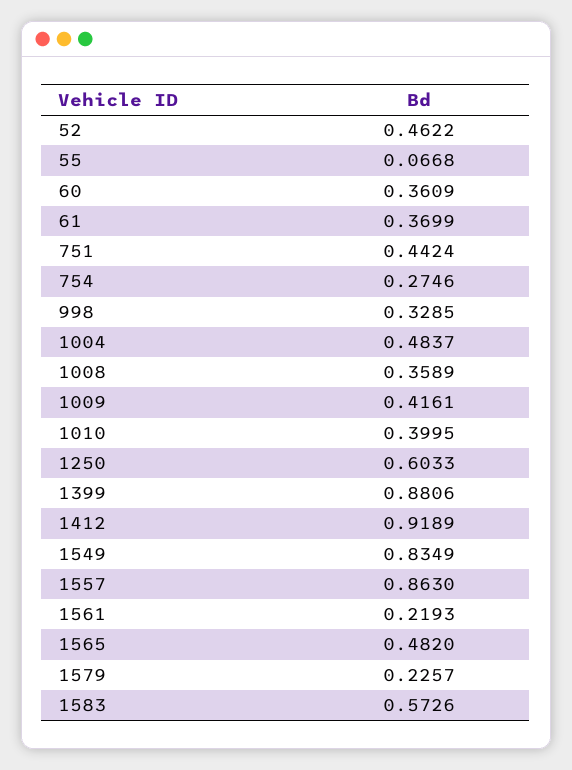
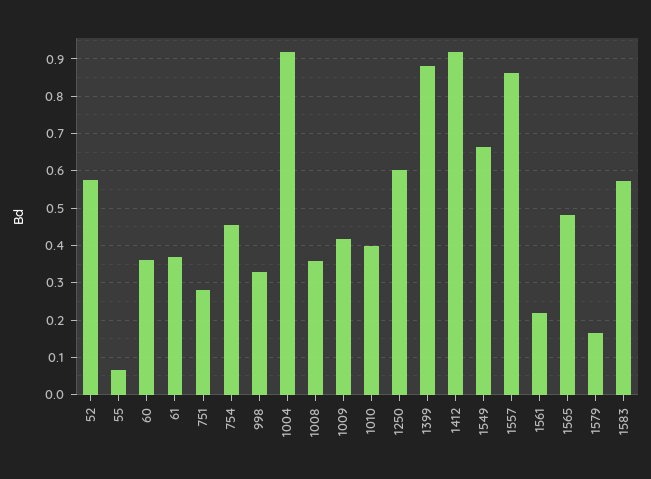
  {
-   "52": 0.4622,
+   "52": 0.58,
    "55": 0.0668,
    "60": 0.3609,
    "61": 0.3699,
-   "751": 0.4424,
+   "751": 0.28,
-   "754": 0.2746,
+   "754": 0.46,
    "998": 0.3285,
-   "1004": 0.4837,
+   "1004": 0.92,
    "1008": 0.3589,
    "1009": 0.4161,
    "1010": 0.3995,
    "1250": 0.6033,
    "1399": 0.8806,
    "1412": 0.9189,
-   "1549": 0.8349,
+   "1549": 0.66,
    "1557": 0.863,
    "1561": 0.2193,
    "1565": 0.482,
-   "1579": 0.2257,
+   "1579": 0.16,
    "1583": 0.5726
  }

